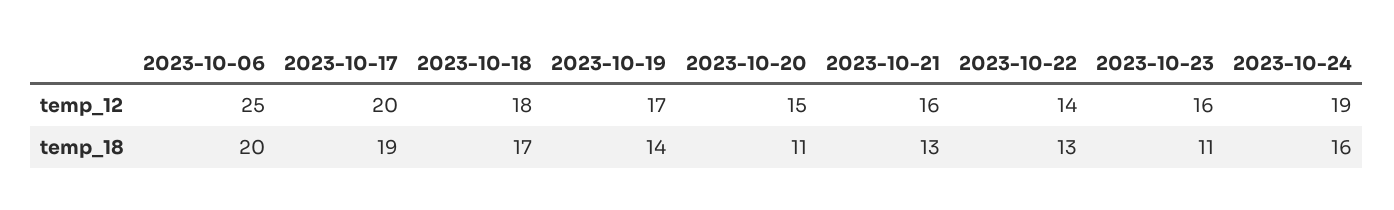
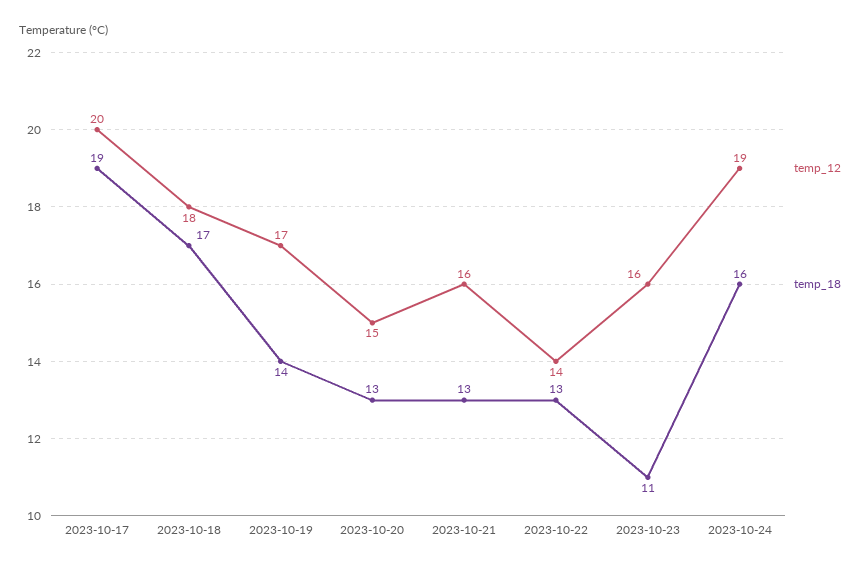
  {
    "temp_12": {
-     "2023-10-06": 25,
      "2023-10-17": 20,
      "2023-10-18": 18,
      "2023-10-19": 17,
      "2023-10-20": 15,
      "2023-10-21": 16,
      "2023-10-22": 14,
      "2023-10-23": 16,
      "2023-10-24": 19
    },
    "temp_18": {
-     "2023-10-06": 20,
      "2023-10-17": 19,
      "2023-10-18": 17,
      "2023-10-19": 14,
-     "2023-10-20": 11,
+     "2023-10-20": 13,
      "2023-10-21": 13,
      "2023-10-22": 13,
      "2023-10-23": 11,
      "2023-10-24": 16
    }
  }

